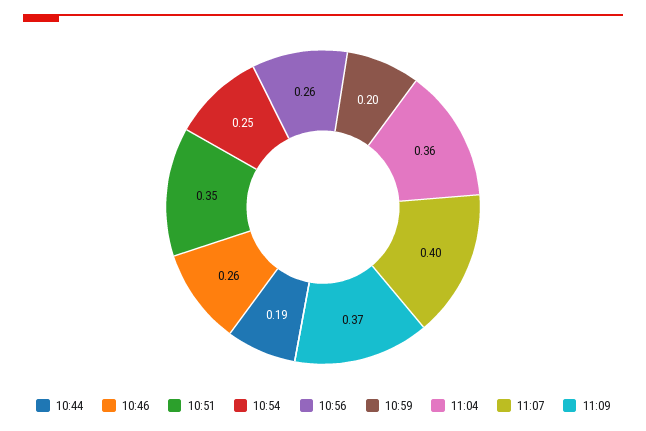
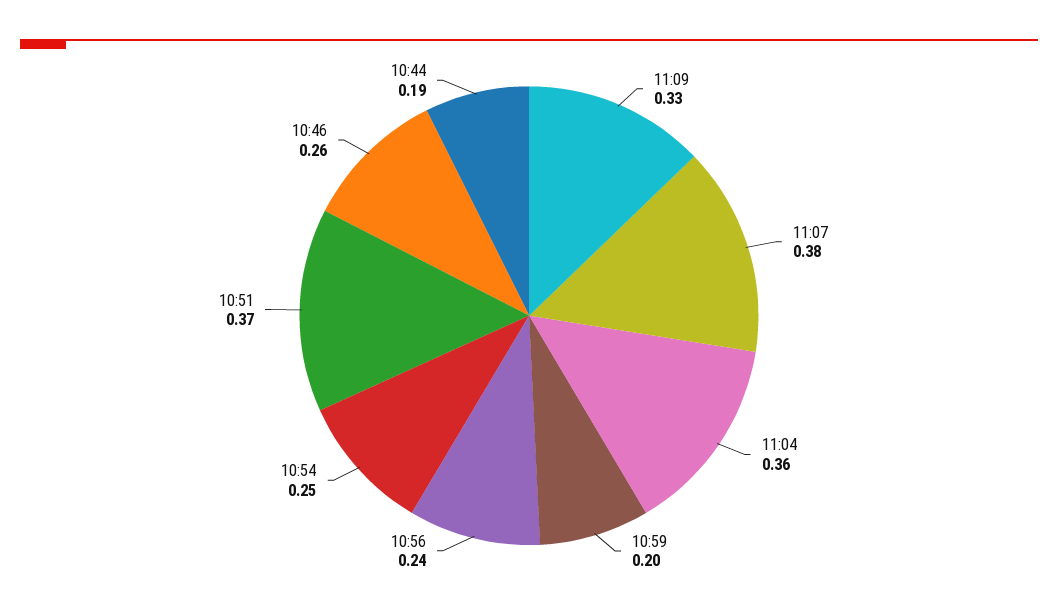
  {
    "10:44": 0.19,
    "10:46": 0.26,
-   "10:51": 0.35,
+   "10:51": 0.37,
    "10:54": 0.25,
-   "10:56": 0.26,
+   "10:56": 0.24,
    "10:59": 0.2,
    "11:04": 0.36,
-   "11:07": 0.4,
+   "11:07": 0.38,
-   "11:09": 0.37
+   "11:09": 0.33
  }

